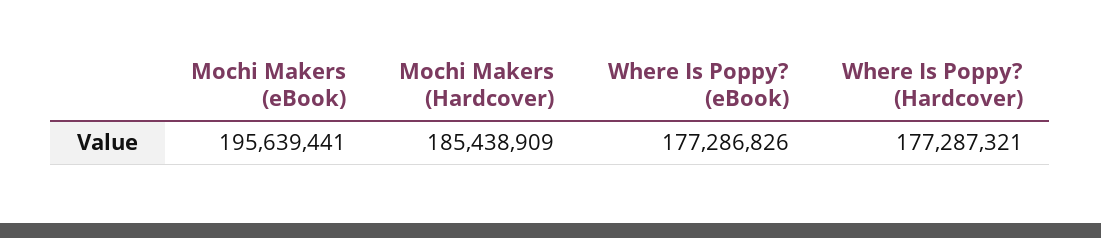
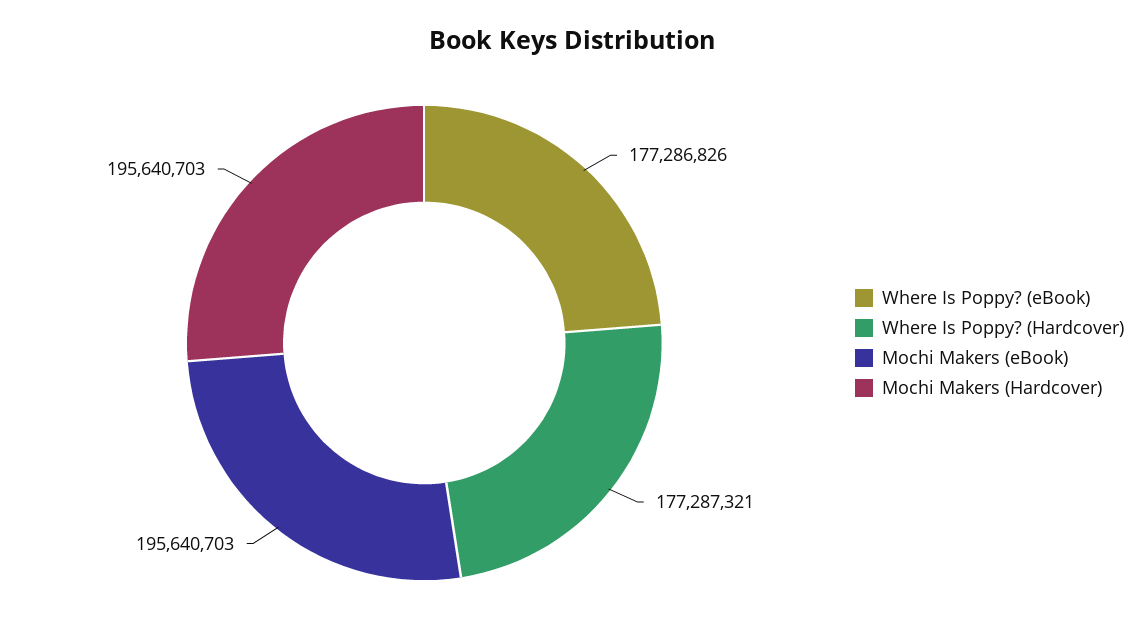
  {
-   "Mochi Makers (eBook)": 195639441,
+   "Mochi Makers (eBook)": 195640703,
-   "Mochi Makers (Hardcover)": 185438909,
+   "Mochi Makers (Hardcover)": 195640703,
    "Where Is Poppy? (eBook)": 177286826,
    "Where Is Poppy? (Hardcover)": 177287321
  }

